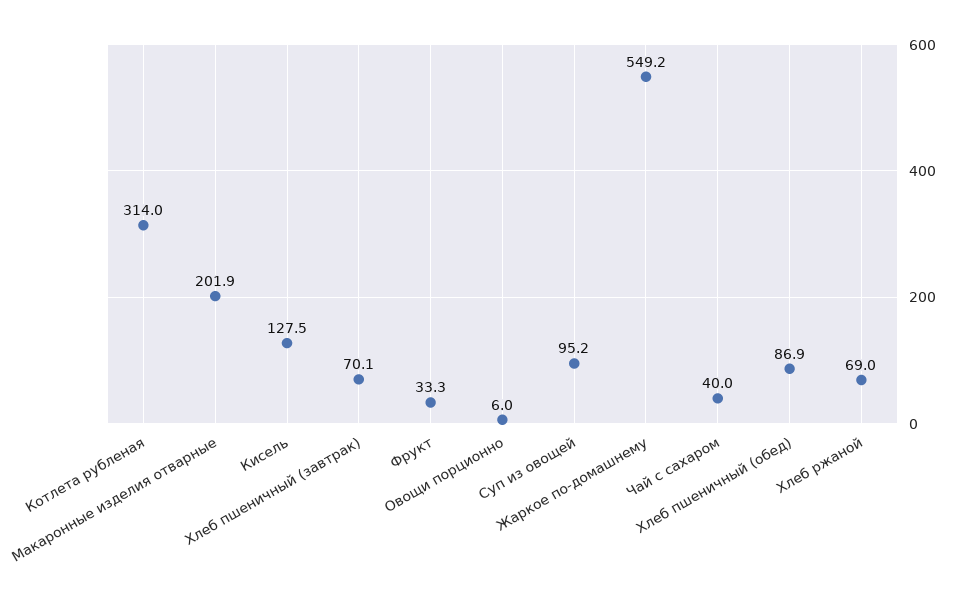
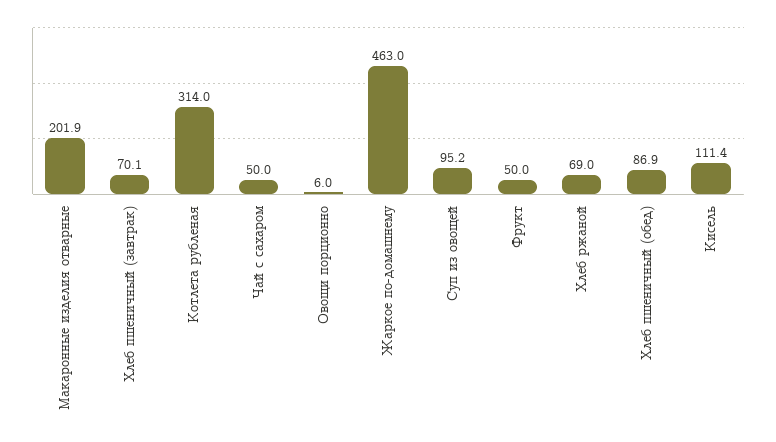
  {
    "Котлета рубленая": 314,
    "Макаронные изделия отварные": 201.9,
-   "Кисель": 127.5,
+   "Кисель": 111.4,
    "Хлеб пшеничный (завтрак)": 70.1,
-   "Фрукт": 33.3,
+   "Фрукт": 50,
    "Овощи порционно": 6,
    "Суп из овощей": 95.2,
-   "Жаркое по-домашнему": 549.2,
+   "Жаркое по-домашнему": 463,
-   "Чай с сахаром": 40,
+   "Чай с сахаром": 50,
    "Хлеб пшеничный (обед)": 86.9,
    "Хлеб ржаной": 69
  }

